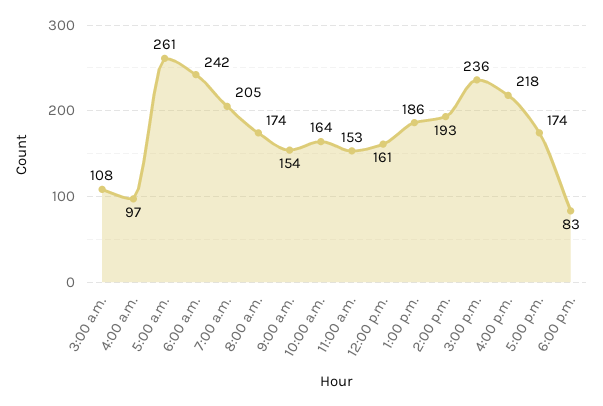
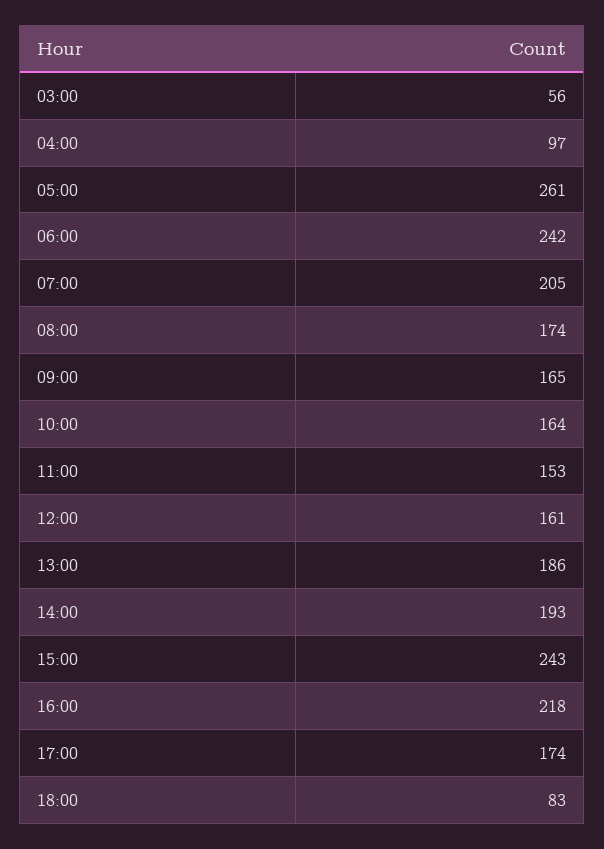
  {
-   "3:00 a.m.": 108,
+   "3:00 a.m.": 56,
    "4:00 a.m.": 97,
    "5:00 a.m.": 261,
    "6:00 a.m.": 242,
    "7:00 a.m.": 205,
    "8:00 a.m.": 174,
-   "9:00 a.m.": 154,
+   "9:00 a.m.": 165,
    "10:00 a.m.": 164,
    "11:00 a.m.": 153,
    "12:00 p.m.": 161,
    "1:00 p.m.": 186,
    "2:00 p.m.": 193,
-   "3:00 p.m.": 236,
+   "3:00 p.m.": 243,
    "4:00 p.m.": 218,
    "5:00 p.m.": 174,
    "6:00 p.m.": 83
  }

